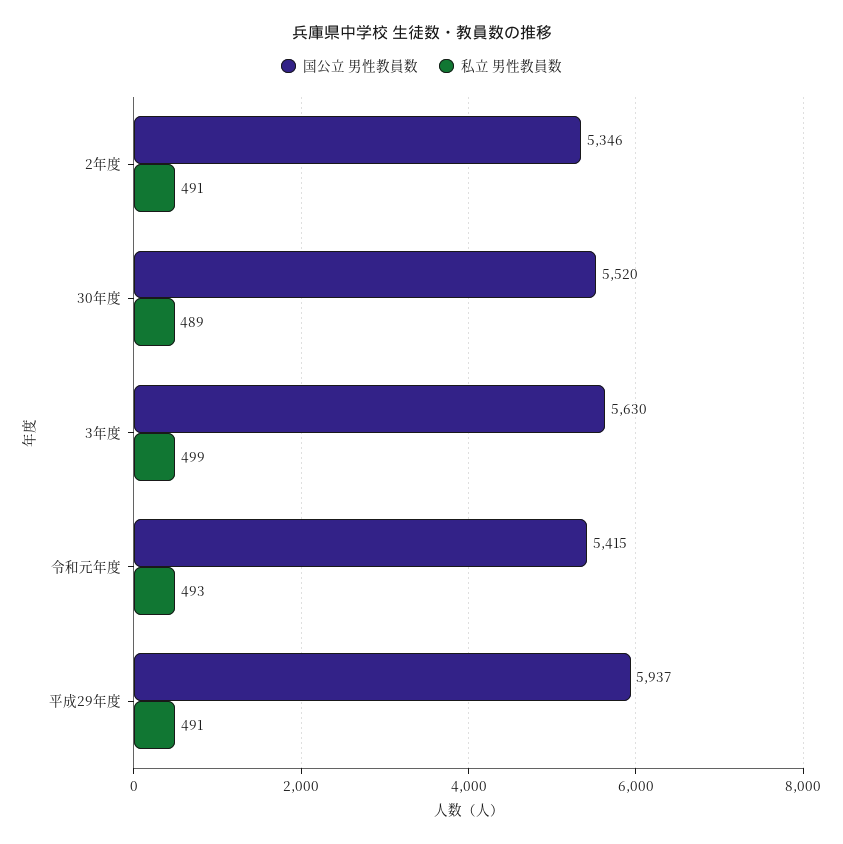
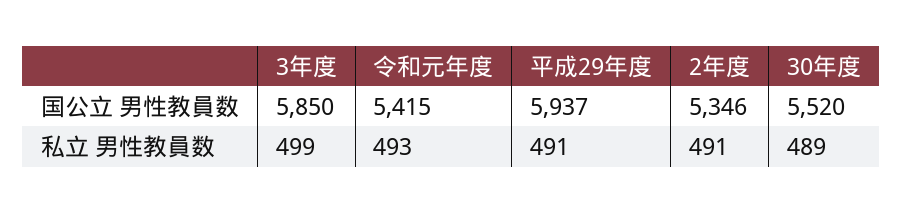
  {
    "国公立 男性教員数": {
      "2年度": 5346,
      "30年度": 5520,
-     "3年度": 5630,
+     "3年度": 5850,
      "令和元年度": 5415,
      "平成29年度": 5937
    },
    "私立 男性教員数": {
      "2年度": 491,
      "30年度": 489,
      "3年度": 499,
      "令和元年度": 493,
      "平成29年度": 491
    }
  }

